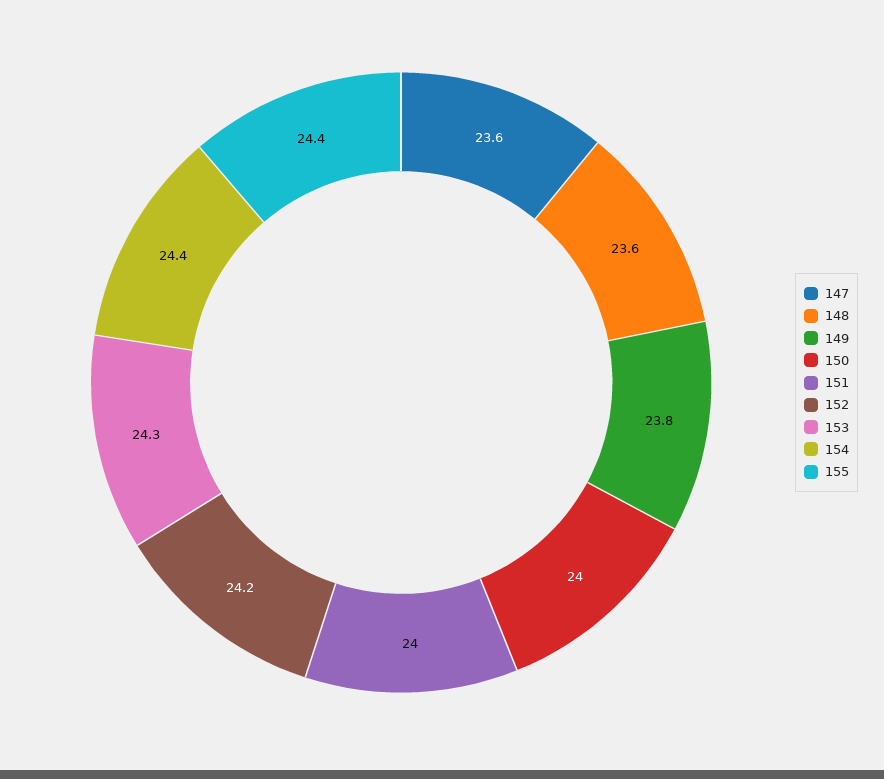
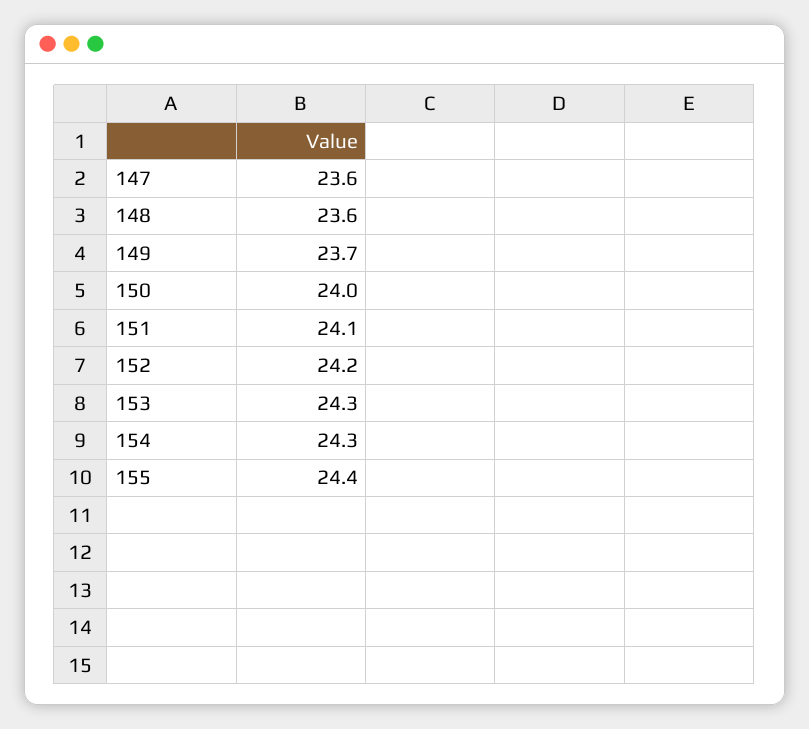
  {
    "147": 23.6,
    "148": 23.6,
-   "149": 23.8,
+   "149": 23.7,
    "150": 24,
-   "151": 24,
+   "151": 24.1,
    "152": 24.2,
    "153": 24.3,
-   "154": 24.4,
+   "154": 24.3,
    "155": 24.4
  }

